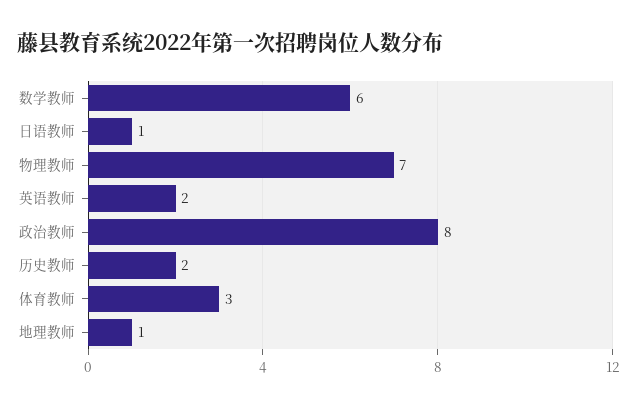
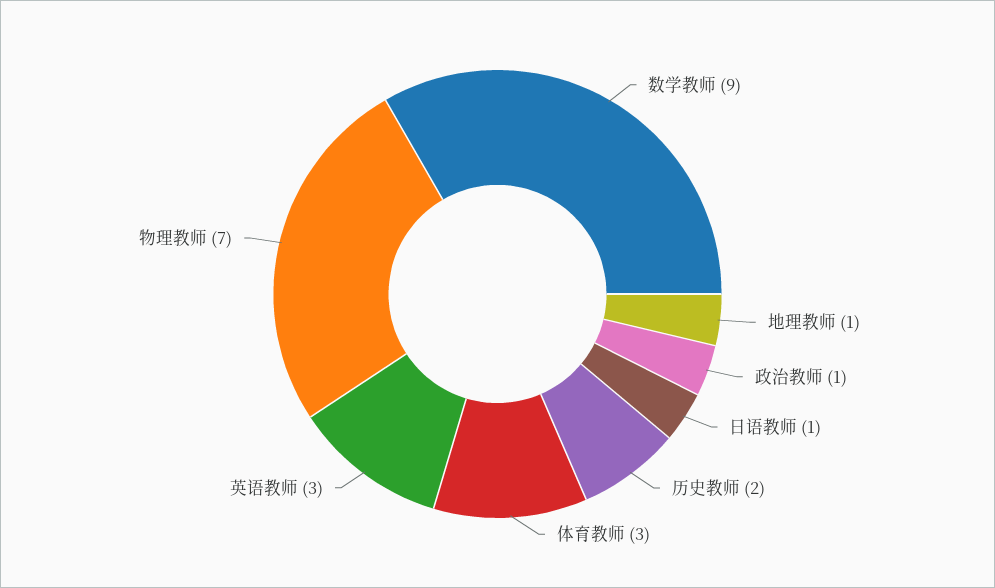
  {
-   "数学教师": 6,
+   "数学教师": 9,
    "日语教师": 1,
    "物理教师": 7,
-   "英语教师": 2,
+   "英语教师": 3,
-   "政治教师": 8,
+   "政治教师": 1,
    "历史教师": 2,
    "体育教师": 3,
    "地理教师": 1
  }

